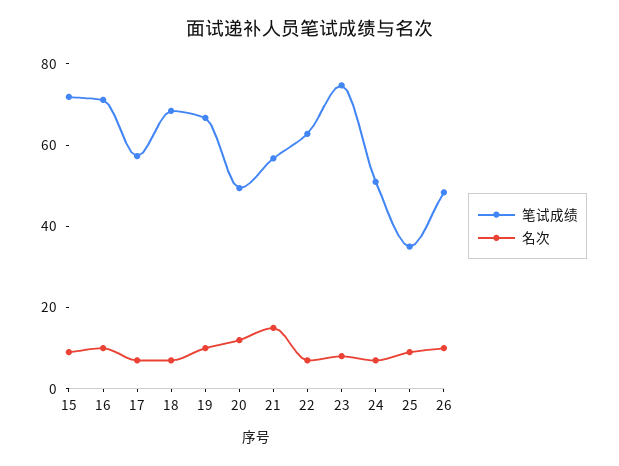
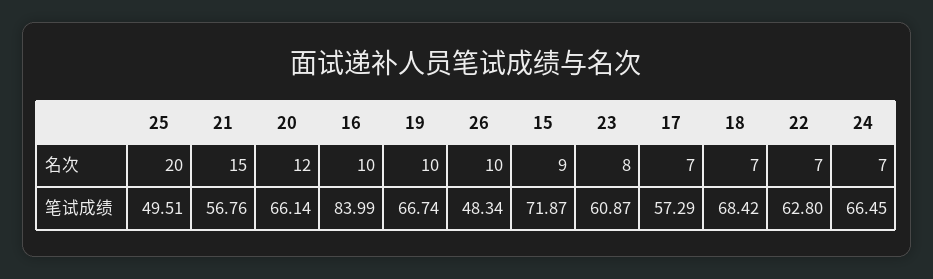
  {
    "笔试成绩": {
      "15": 71.87,
-     "16": 70,
+     "16": 83.99,
      "17": 57.29,
      "18": 68.42,
      "19": 66.74,
-     "20": 50,
+     "20": 66.14,
      "21": 56.76,
      "22": 62.8,
-     "23": 75,
+     "23": 60.87,
-     "24": 50,
+     "24": 66.45,
-     "25": 35,
+     "25": 49.51,
      "26": 48.34
    },
    "名次": {
      "15": 9,
      "16": 10,
      "17": 7,
      "18": 7,
      "19": 10,
      "20": 12,
      "21": 15,
      "22": 7,
      "23": 8,
      "24": 7,
-     "25": 10,
+     "25": 20,
      "26": 10
    }
  }

